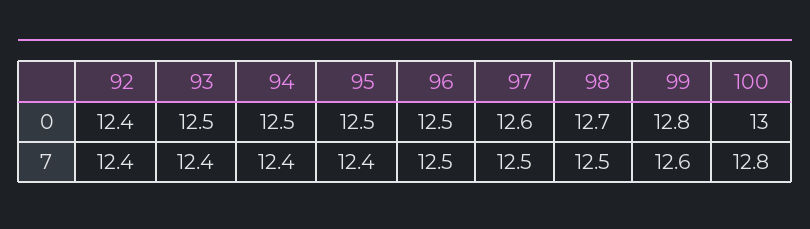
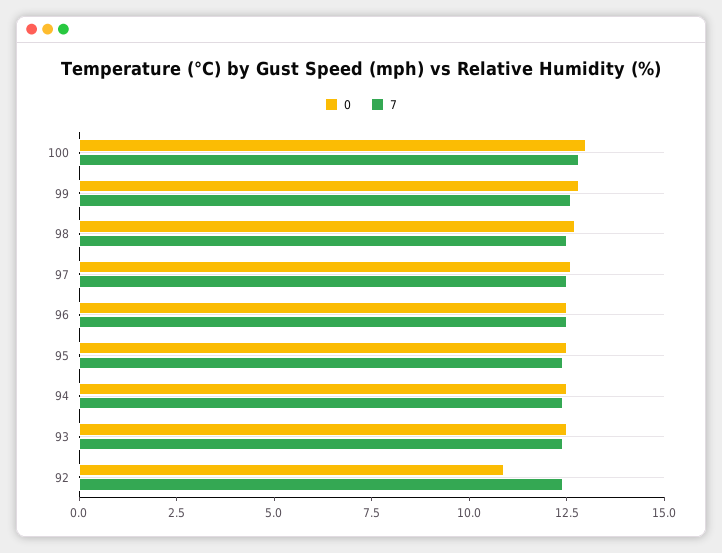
  {
    "0": {
-     "92": 12.4,
+     "92": 11,
      "93": 12.5,
      "94": 12.5,
      "95": 12.5,
      "96": 12.5,
      "97": 12.6,
      "98": 12.7,
      "99": 12.8,
      "100": 13
    },
    "7": {
      "92": 12.4,
      "93": 12.4,
      "94": 12.4,
      "95": 12.4,
      "96": 12.5,
      "97": 12.5,
      "98": 12.5,
      "99": 12.6,
      "100": 12.8
    }
  }

